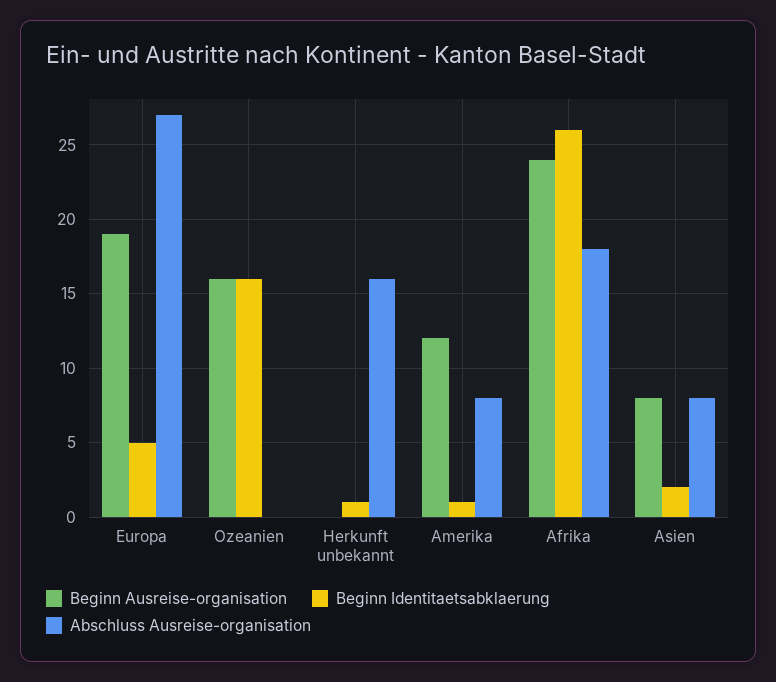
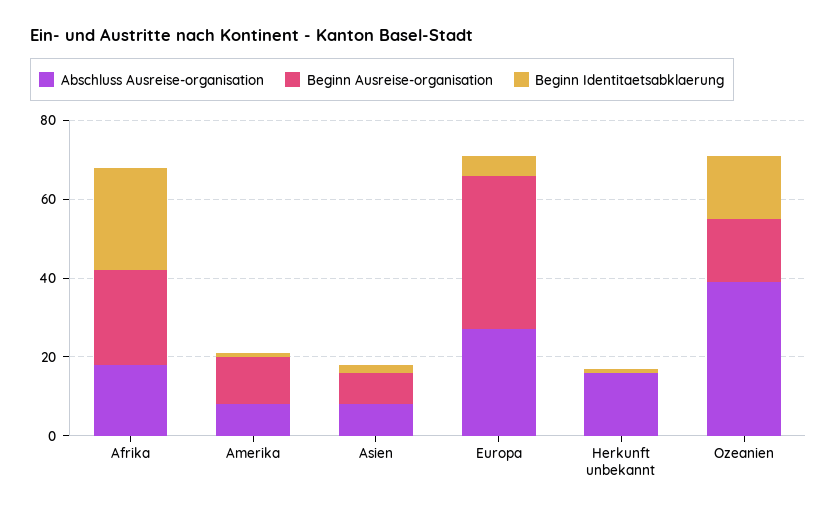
  {
    "Beginn Ausreise-organisation": {
-     "Europa": 19,
+     "Europa": 40,
      "Ozeanien": 16,
      "Herkunft unbekannt": 0,
      "Amerika": 12,
      "Afrika": 24,
      "Asien": 8
    },
    "Beginn Identitaetsabklaerung": {
      "Europa": 5,
      "Ozeanien": 16,
      "Herkunft unbekannt": 1,
      "Amerika": 1,
      "Afrika": 26,
      "Asien": 2
    },
    "Abschluss Ausreise-organisation": {
      "Europa": 27,
-     "Ozeanien": 0,
+     "Ozeanien": 40,
      "Herkunft unbekannt": 16,
      "Amerika": 8,
      "Afrika": 18,
      "Asien": 8
    }
  }

